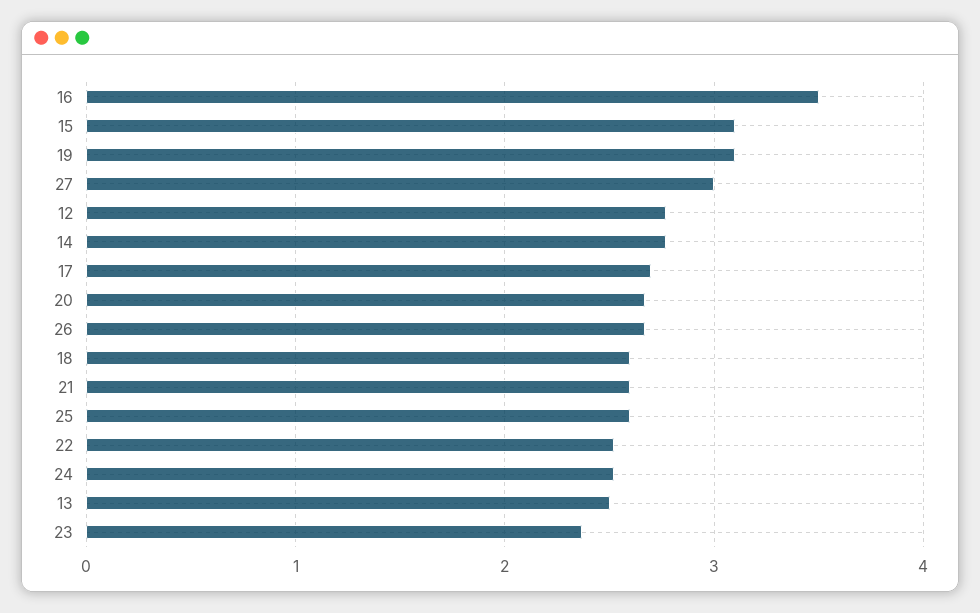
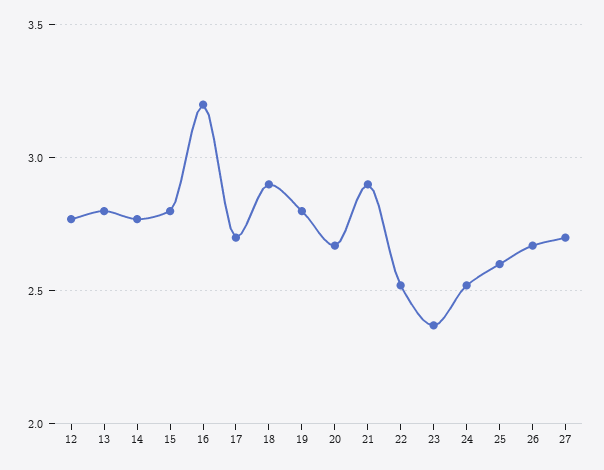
  {
-   "16": 3.5,
+   "16": 3.2,
-   "15": 3.1,
+   "15": 2.8,
-   "19": 3.1,
+   "19": 2.8,
-   "27": 3,
+   "27": 2.7,
    "12": 2.75,
    "14": 2.75,
    "17": 2.7,
    "20": 2.65,
    "26": 2.65,
-   "18": 2.6,
+   "18": 2.9,
-   "21": 2.6,
+   "21": 2.9,
    "25": 2.6,
    "22": 2.5,
    "24": 2.5,
-   "13": 2.5,
+   "13": 2.8,
    "23": 2.35
  }

